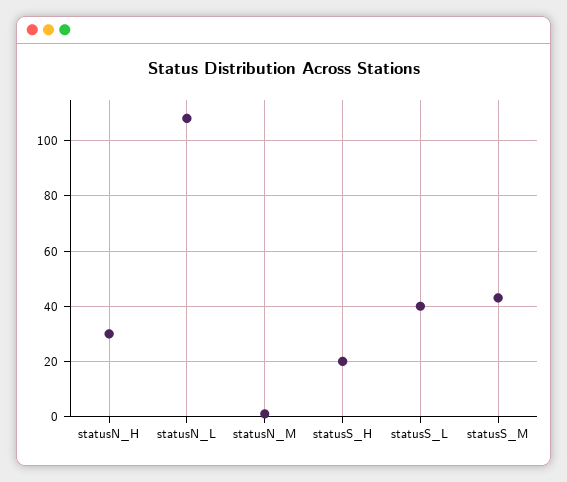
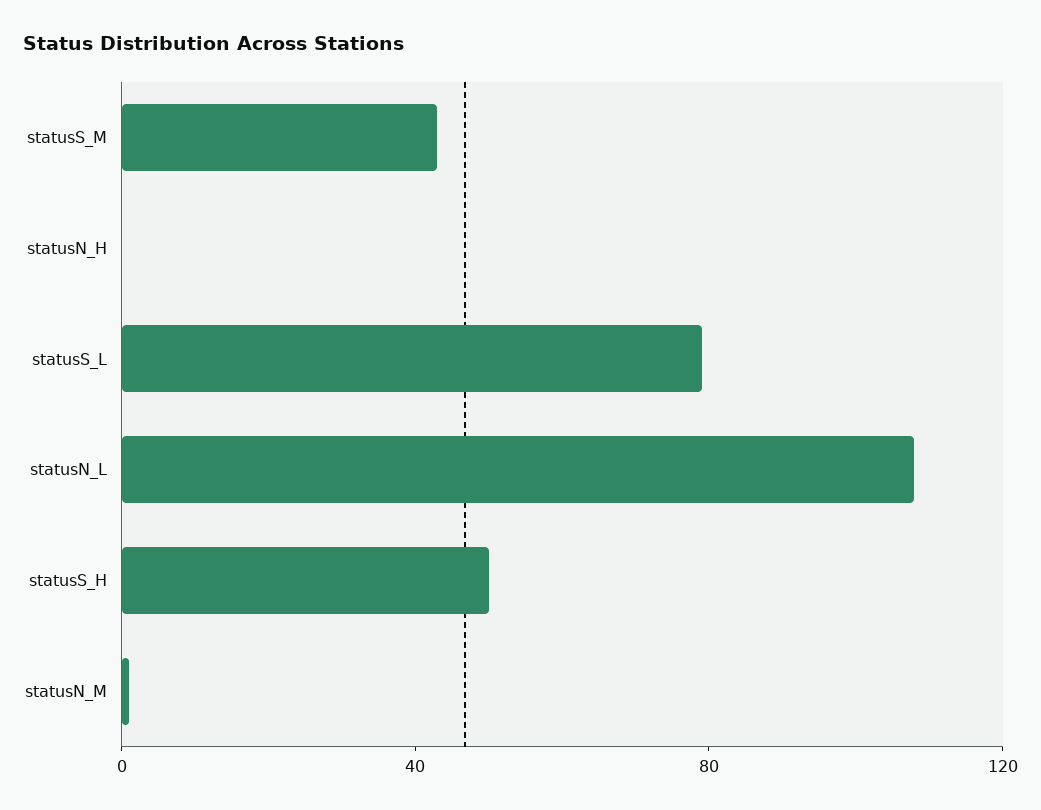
  {
-   "statusN_H": 30,
+   "statusN_H": 0,
    "statusN_L": 110,
    "statusN_M": 0,
-   "statusS_H": 20,
+   "statusS_H": 50,
-   "statusS_L": 40,
+   "statusS_L": 80,
    "statusS_M": 45
  }

